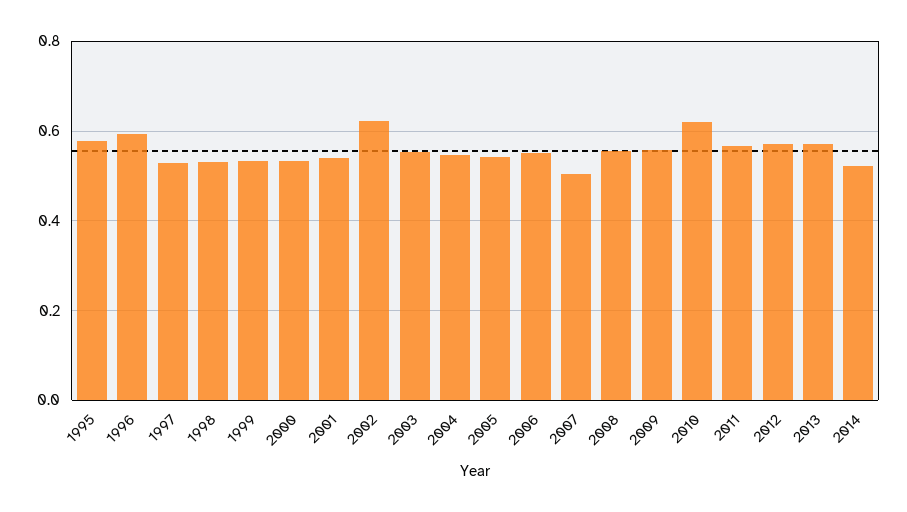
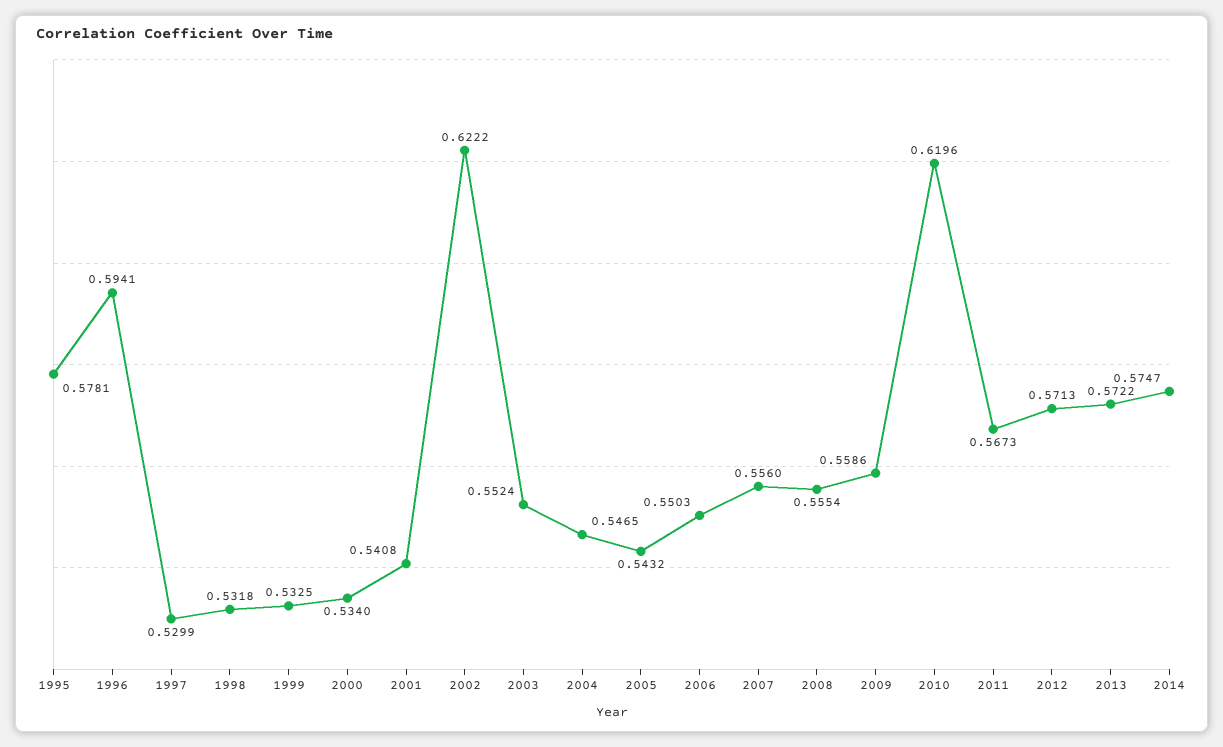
  {
    "1995": 0.5781,
    "1996": 0.5941,
    "1997": 0.5299,
    "1998": 0.5318,
    "1999": 0.5325,
    "2000": 0.534,
    "2001": 0.5408,
    "2002": 0.6222,
    "2003": 0.5524,
    "2004": 0.5465,
    "2005": 0.5432,
    "2006": 0.5503,
-   "2007": 0.5,
+   "2007": 0.556,
    "2008": 0.5554,
    "2009": 0.5586,
    "2010": 0.6196,
    "2011": 0.5673,
    "2012": 0.5713,
    "2013": 0.5722,
-   "2014": 0.52
+   "2014": 0.5747
  }

